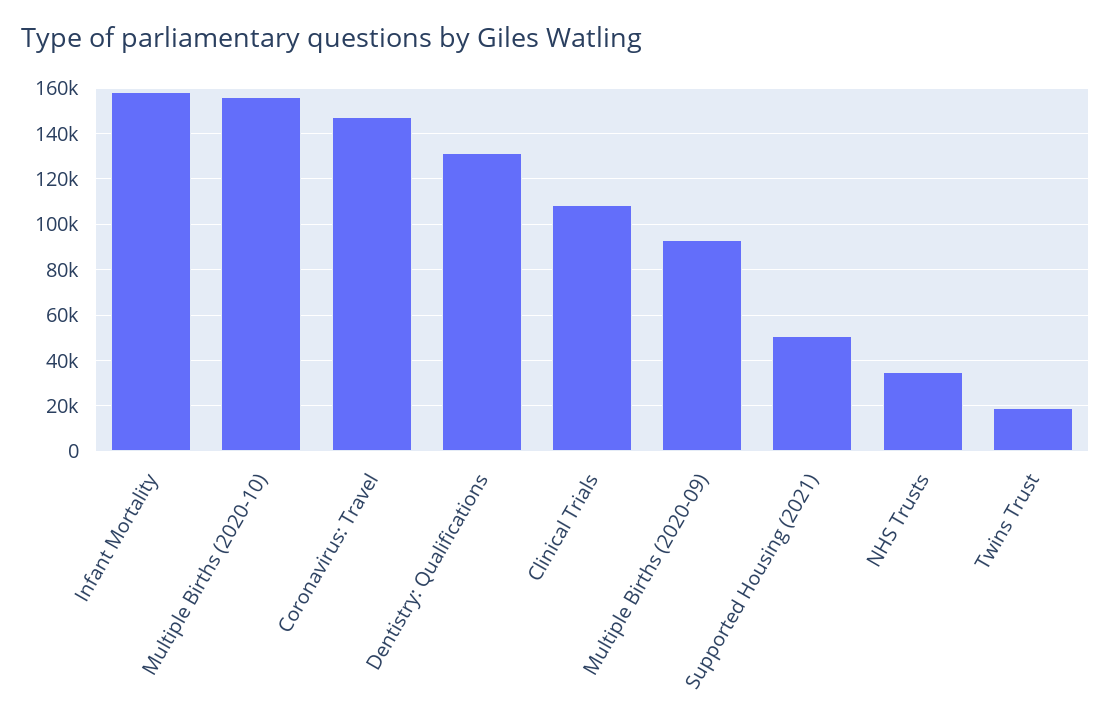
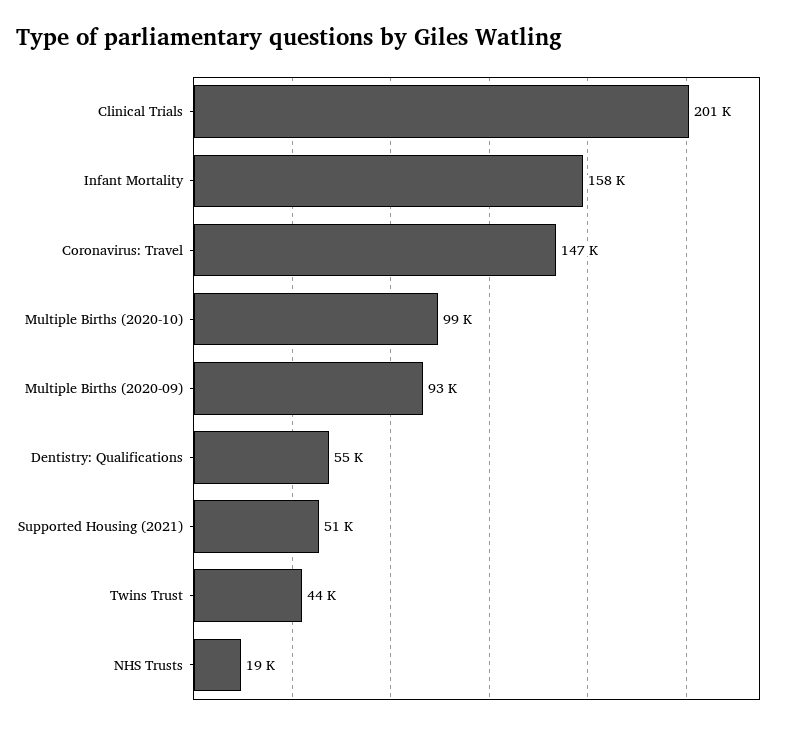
  {
    "Infant Mortality": 158000,
-   "Multiple Births (2020-10)": 155000,
+   "Multiple Births (2020-10)": 99000,
    "Coronavirus: Travel": 147000,
-   "Dentistry: Qualifications": 130000,
+   "Dentistry: Qualifications": 55000,
-   "Clinical Trials": 110000,
+   "Clinical Trials": 201000,
    "Multiple Births (2020-09)": 93000,
    "Supported Housing (2021)": 51000,
-   "NHS Trusts": 35000,
+   "NHS Trusts": 19000,
-   "Twins Trust": 20000
+   "Twins Trust": 44000
  }

